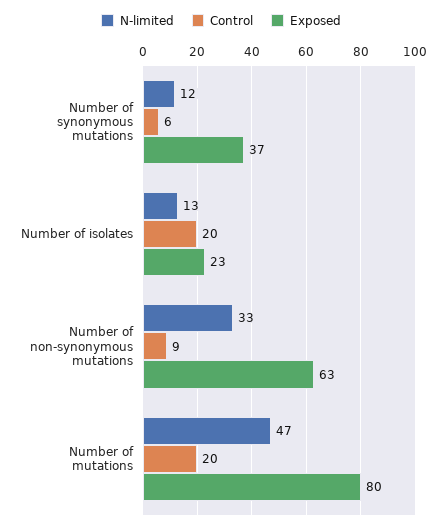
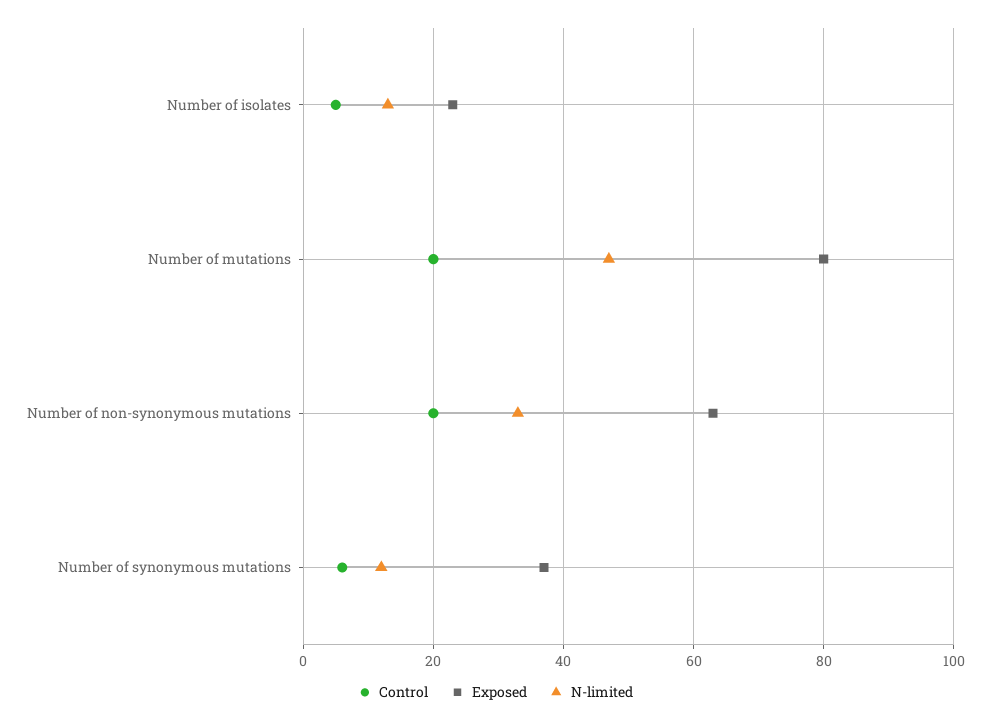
  {
    "N-limited": {
      "Number of synonymous mutations": 12,
      "Number of isolates": 13,
      "Number of non-synonymous mutations": 33,
      "Number of mutations": 47
    },
    "Control": {
      "Number of synonymous mutations": 6,
-     "Number of isolates": 20,
+     "Number of isolates": 5,
-     "Number of non-synonymous mutations": 9,
+     "Number of non-synonymous mutations": 20,
      "Number of mutations": 20
    },
    "Exposed": {
      "Number of synonymous mutations": 37,
      "Number of isolates": 23,
      "Number of non-synonymous mutations": 63,
      "Number of mutations": 80
    }
  }

